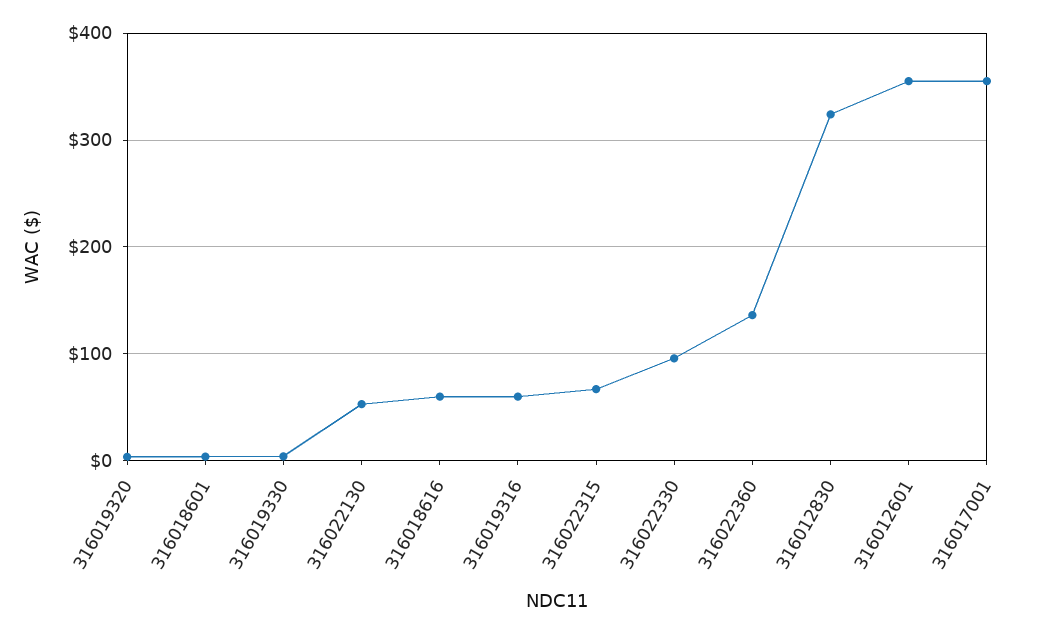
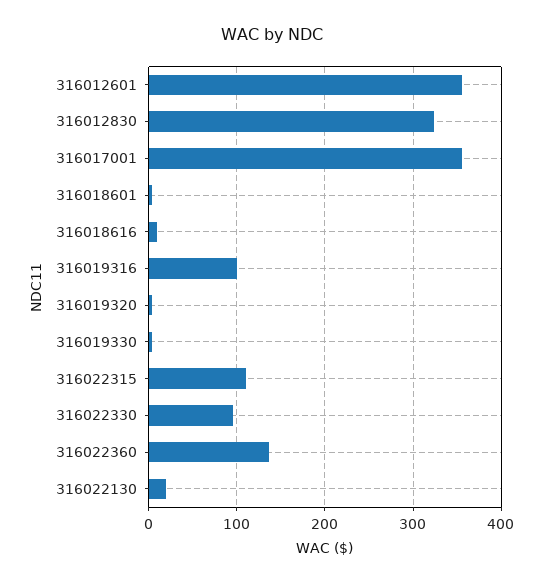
  {
    "316019320": 0,
    "316018601": 0,
    "316019330": 0,
-   "316022130": 50,
+   "316022130": 20,
-   "316018616": 60,
+   "316018616": 10,
-   "316019316": 60,
+   "316019316": 100,
-   "316022315": 70,
+   "316022315": 110,
    "316022330": 100,
    "316022360": 140,
    "316012830": 320,
    "316012601": 360,
    "316017001": 360
  }

